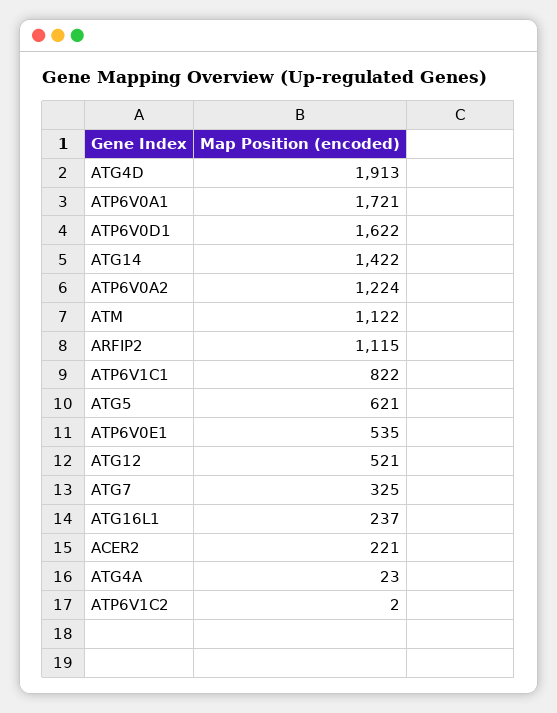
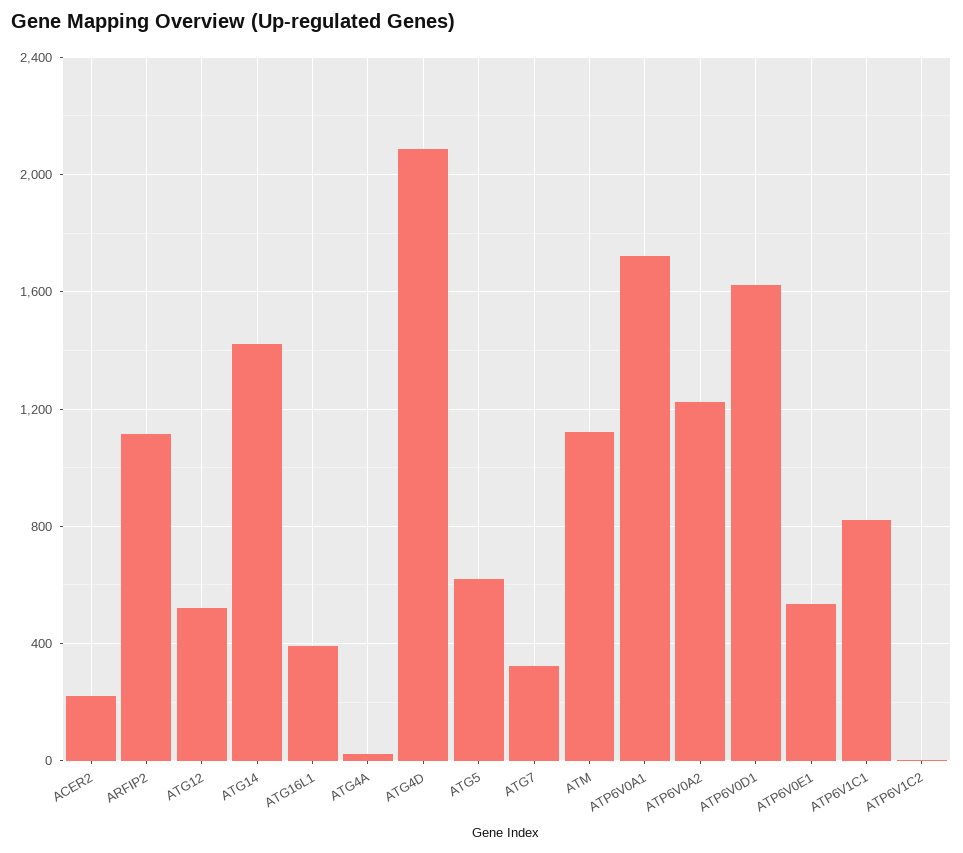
  {
-   "ATG4D": 1913,
+   "ATG4D": 2100,
    "ATP6V0A1": 1721,
    "ATP6V0D1": 1622,
    "ATG14": 1422,
    "ATP6V0A2": 1224,
    "ATM": 1122,
    "ARFIP2": 1115,
    "ATP6V1C1": 822,
    "ATG5": 621,
    "ATP6V0E1": 535,
    "ATG12": 521,
    "ATG7": 325,
-   "ATG16L1": 237,
+   "ATG16L1": 400,
    "ACER2": 221,
    "ATG4A": 23,
    "ATP6V1C2": 2
  }

